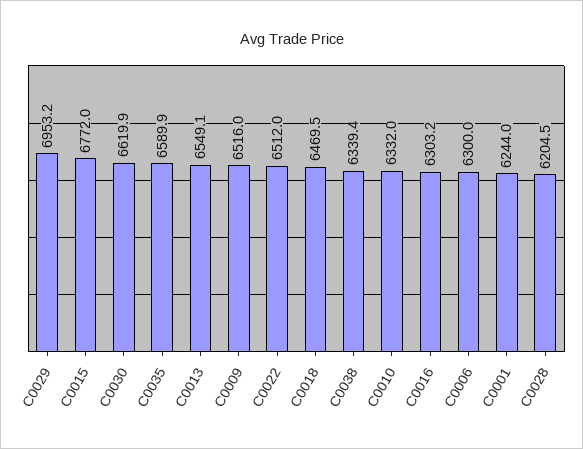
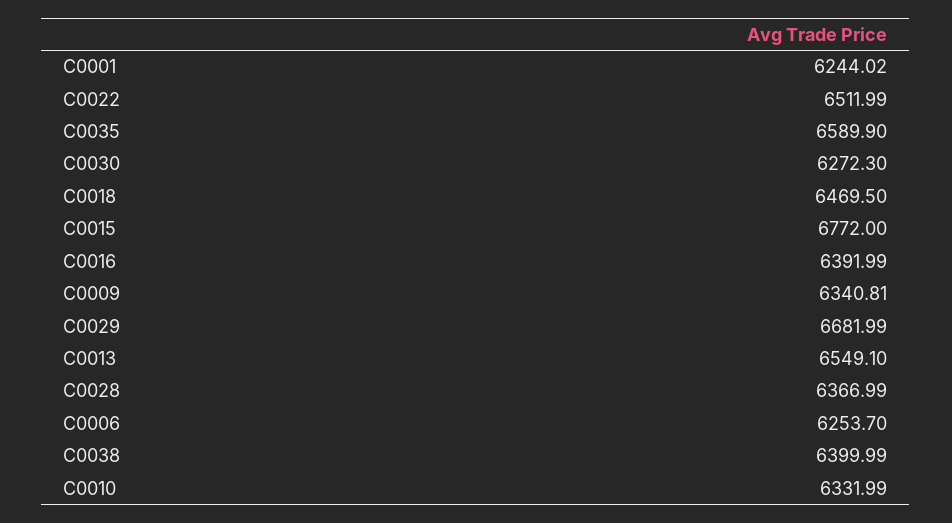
  {
-   "C0029": 6953.2,
+   "C0029": 6681.99,
    "C0015": 6772,
-   "C0030": 6619.9,
+   "C0030": 6272.3,
    "C0035": 6589.9,
    "C0013": 6549.1,
-   "C0009": 6516,
+   "C0009": 6340.81,
    "C0022": 6511.99,
    "C0018": 6469.5,
-   "C0038": 6339.4,
+   "C0038": 6399.99,
    "C0010": 6331.99,
-   "C0016": 6303.2,
+   "C0016": 6391.99,
-   "C0006": 6300,
+   "C0006": 6253.7,
    "C0001": 6244.02,
-   "C0028": 6204.5
+   "C0028": 6366.99
  }

